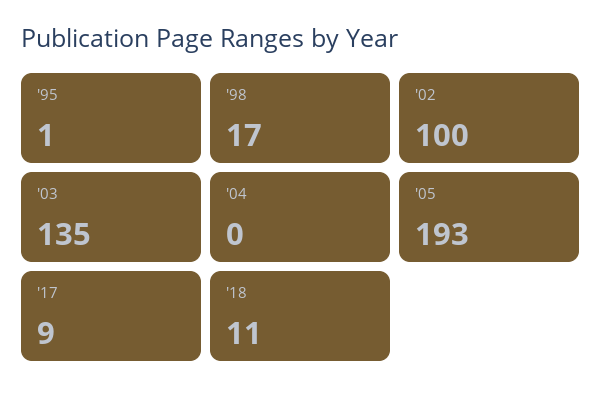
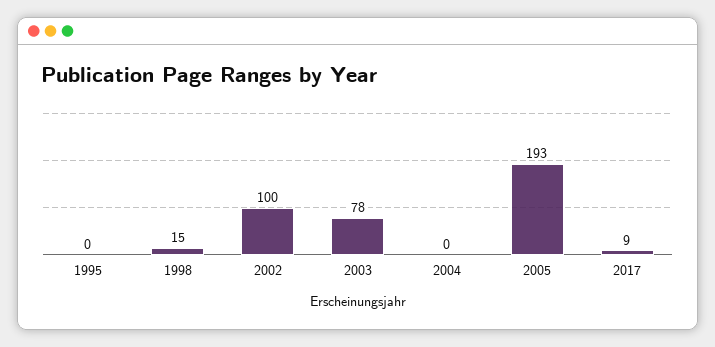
  {
-   "'95": 1,
+   "'95": 0,
-   "'98": 17,
+   "'98": 15,
    "'02": 100,
-   "'03": 135,
+   "'03": 78,
    "'04": 0,
    "'05": 193,
-   "'17": 9,
+   "'17": 9
-   "'18": 11
  }

